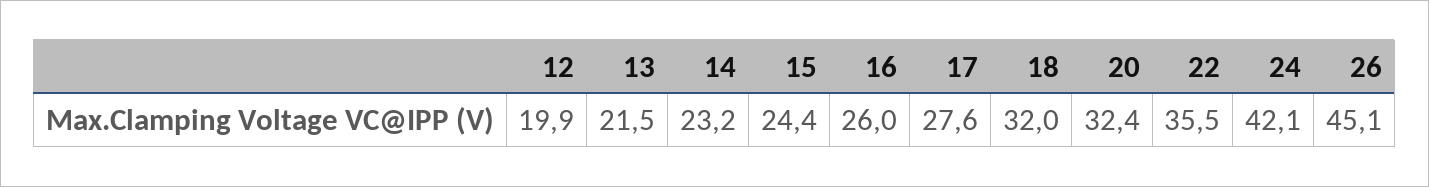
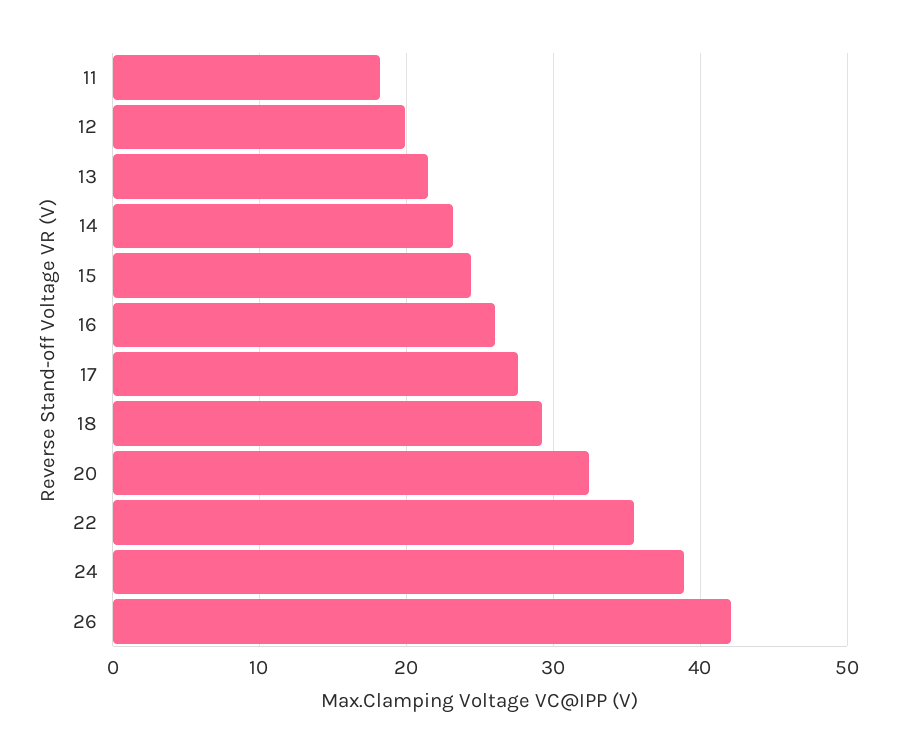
  {
    "12": 19.9,
    "13": 21.5,
    "14": 23.2,
    "15": 24.4,
    "16": 26,
    "17": 27.6,
-   "18": 32,
+   "18": 29,
    "20": 32.4,
    "22": 35.5,
-   "24": 42.1,
+   "24": 39,
-   "26": 45.1
+   "26": 42,
+   "11": 18
  }

